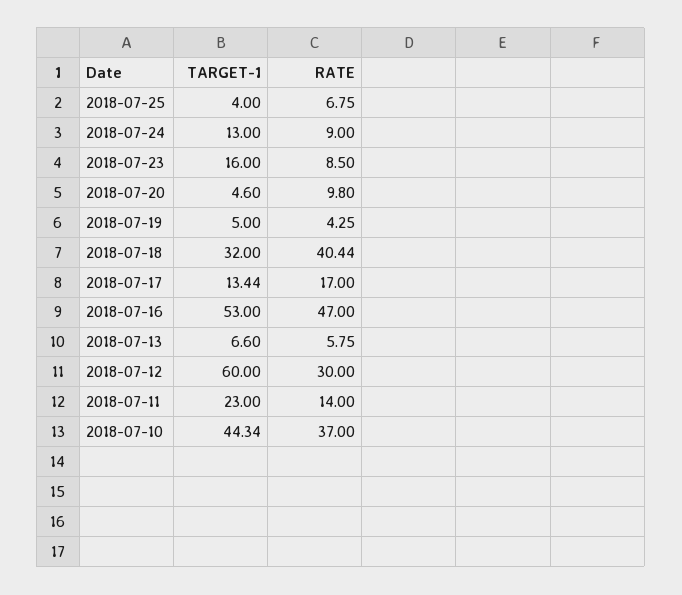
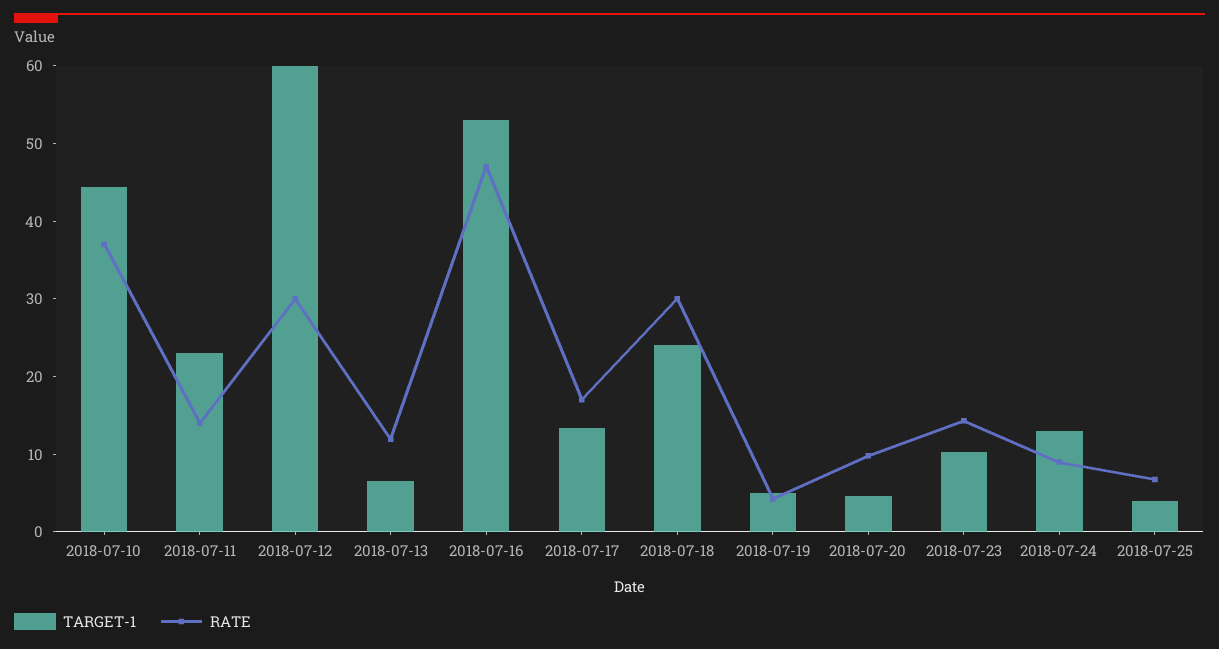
  {
    "TARGET-1": {
      "2018-07-25": 4,
      "2018-07-24": 13,
-     "2018-07-23": 16,
+     "2018-07-23": 10,
      "2018-07-20": 4.6,
      "2018-07-19": 5,
-     "2018-07-18": 32,
+     "2018-07-18": 24,
      "2018-07-17": 13.44,
      "2018-07-16": 53,
      "2018-07-13": 6.6,
      "2018-07-12": 60,
      "2018-07-11": 23,
      "2018-07-10": 44.34
    },
    "RATE": {
      "2018-07-25": 6.75,
      "2018-07-24": 9,
-     "2018-07-23": 8.5,
+     "2018-07-23": 14,
      "2018-07-20": 9.8,
      "2018-07-19": 4.25,
-     "2018-07-18": 40.44,
+     "2018-07-18": 30,
      "2018-07-17": 17,
      "2018-07-16": 47,
-     "2018-07-13": 5.75,
+     "2018-07-13": 12,
      "2018-07-12": 30,
      "2018-07-11": 14,
      "2018-07-10": 37
    }
  }

